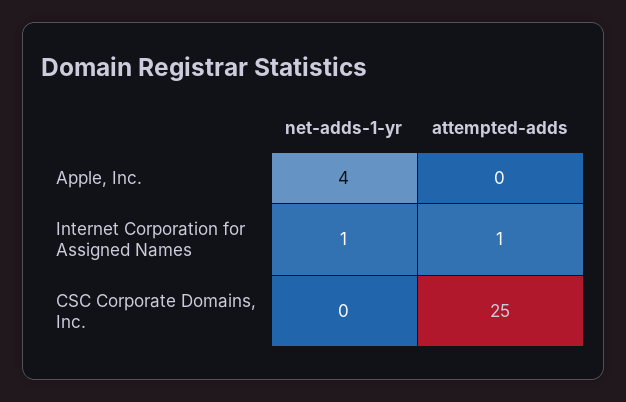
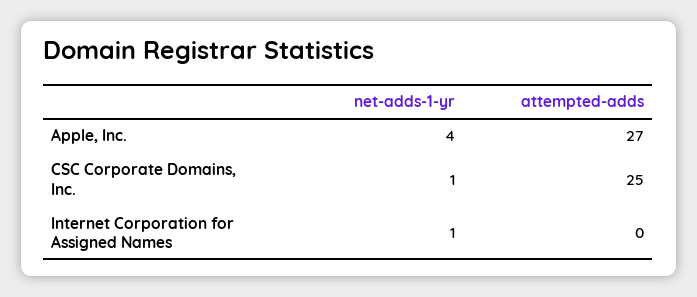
  {
    "net-adds-1-yr": {
      "Apple, Inc.": 4,
      "Internet Corporation for Assigned Names": 1,
-     "CSC Corporate Domains, Inc.": 0
+     "CSC Corporate Domains, Inc.": 1
    },
    "attempted-adds": {
-     "Apple, Inc.": 0,
+     "Apple, Inc.": 27,
-     "Internet Corporation for Assigned Names": 1,
+     "Internet Corporation for Assigned Names": 0,
      "CSC Corporate Domains, Inc.": 25
    }
  }

